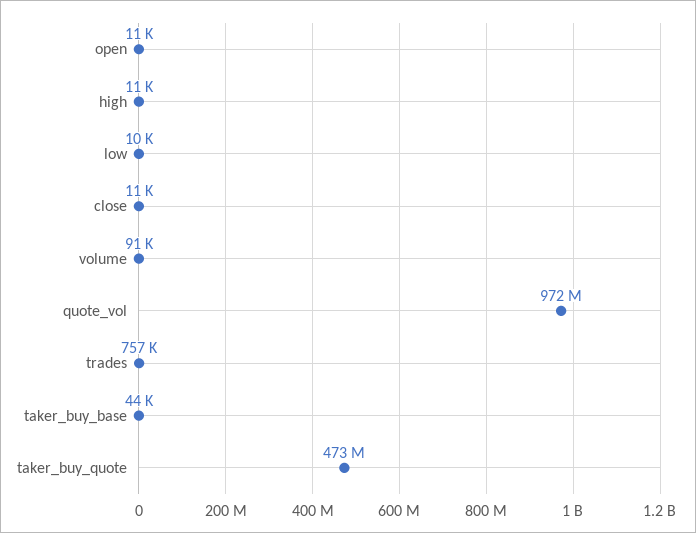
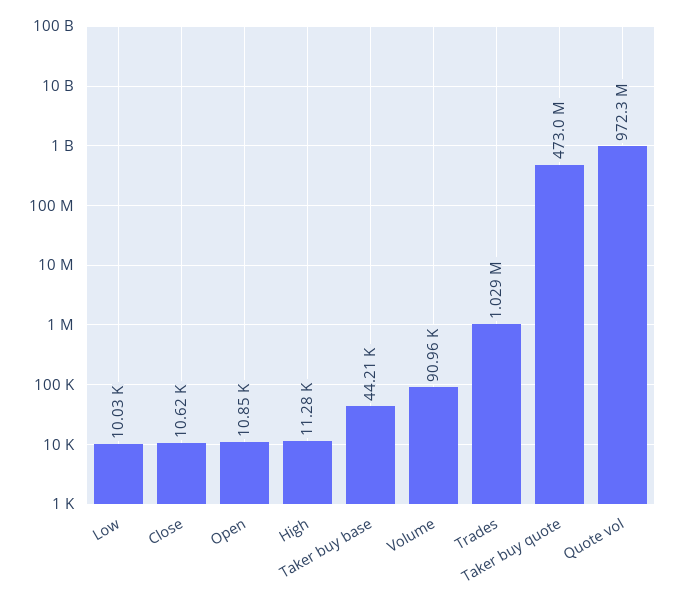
  {
    "open": 10850,
    "high": 11280,
    "low": 10030,
    "close": 10620,
    "volume": 90960,
    "quote_vol": 972300000,
-   "trades": 757000,
+   "trades": 1029000,
    "taker_buy_base": 44210,
    "taker_buy_quote": 473000000
  }

